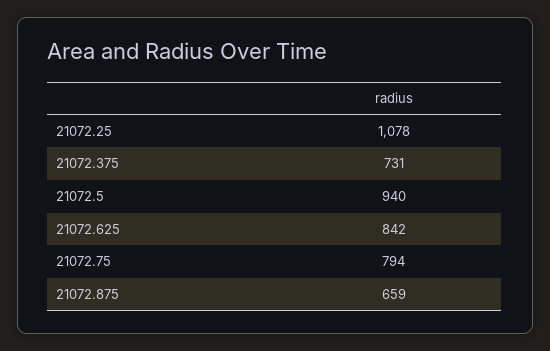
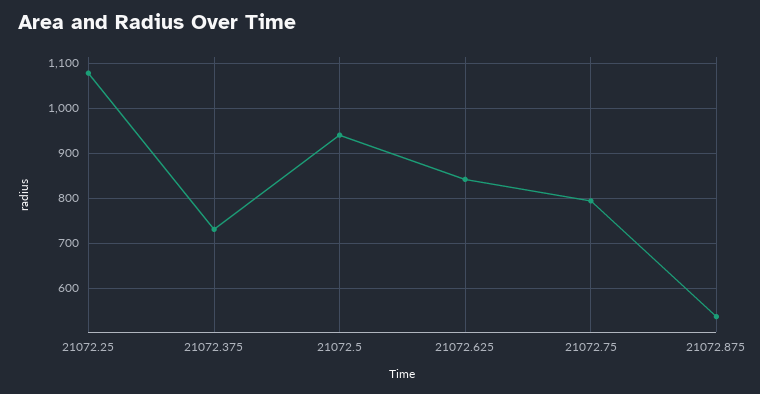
  {
    "21072.25": 1078,
    "21072.375": 731,
    "21072.5": 940,
    "21072.625": 842,
    "21072.75": 794,
-   "21072.875": 659
+   "21072.875": 540
  }

